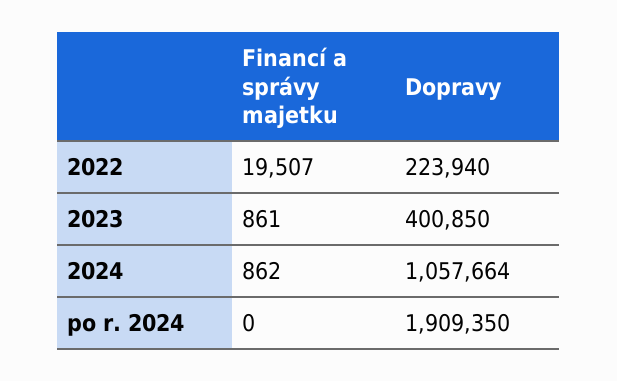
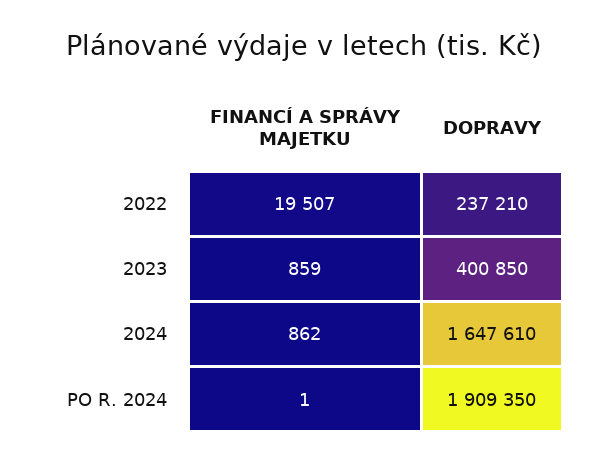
  {
    "Financí a správy majetku": {
      "2022": 19507,
-     "2023": 861,
+     "2023": 859,
      "2024": 862,
-     "po r. 2024": 0
+     "po r. 2024": 1
    },
    "Dopravy": {
-     "2022": 223940,
+     "2022": 237210,
      "2023": 400850,
-     "2024": 1057664,
+     "2024": 1647610,
      "po r. 2024": 1909350
    }
  }

